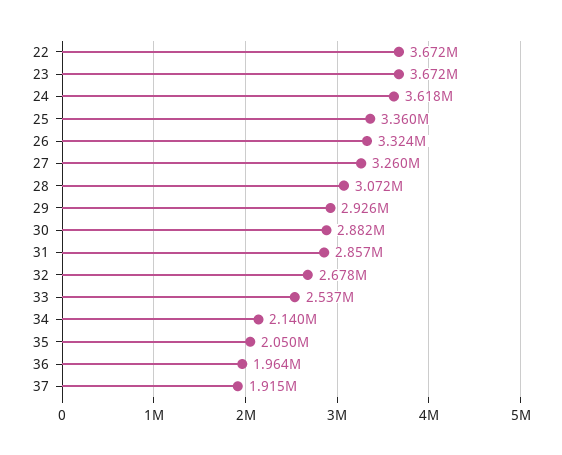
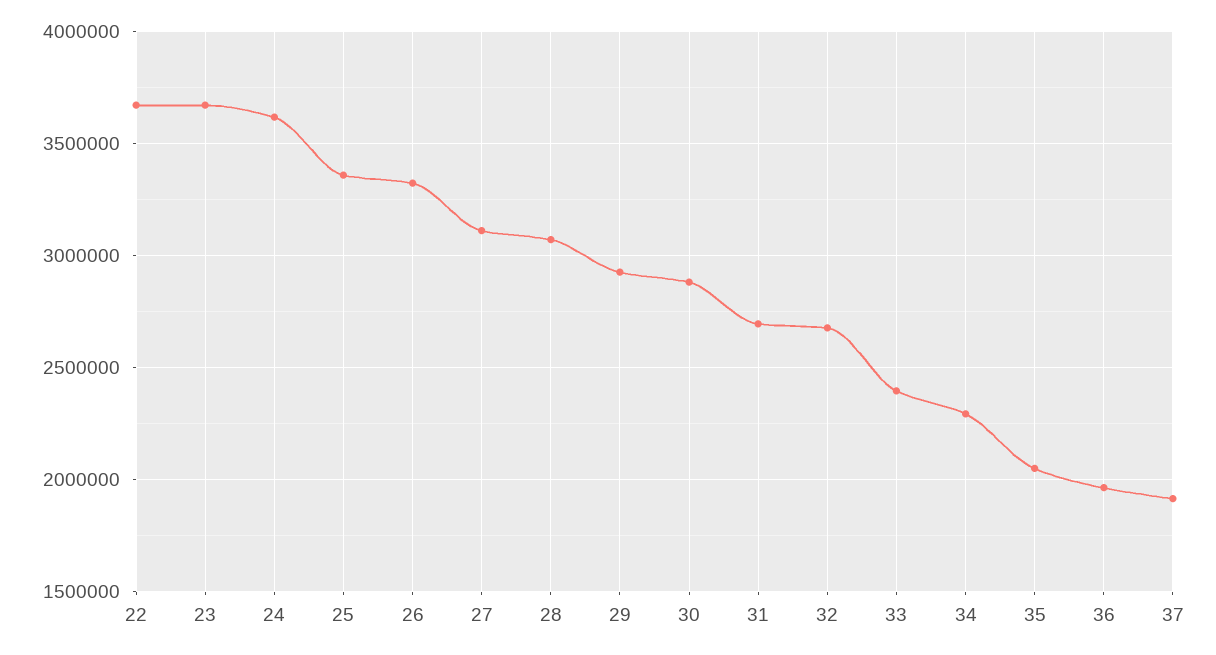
  {
    "22": 3672000,
    "23": 3672000,
    "24": 3618000,
    "25": 3360000,
    "26": 3324000,
-   "27": 3260000,
+   "27": 3100000,
    "28": 3072000,
    "29": 2926000,
    "30": 2882000,
-   "31": 2857000,
+   "31": 2700000,
    "32": 2678000,
-   "33": 2537000,
+   "33": 2400000,
-   "34": 2140000,
+   "34": 2300000,
    "35": 2050000,
    "36": 1964000,
    "37": 1915000
  }

